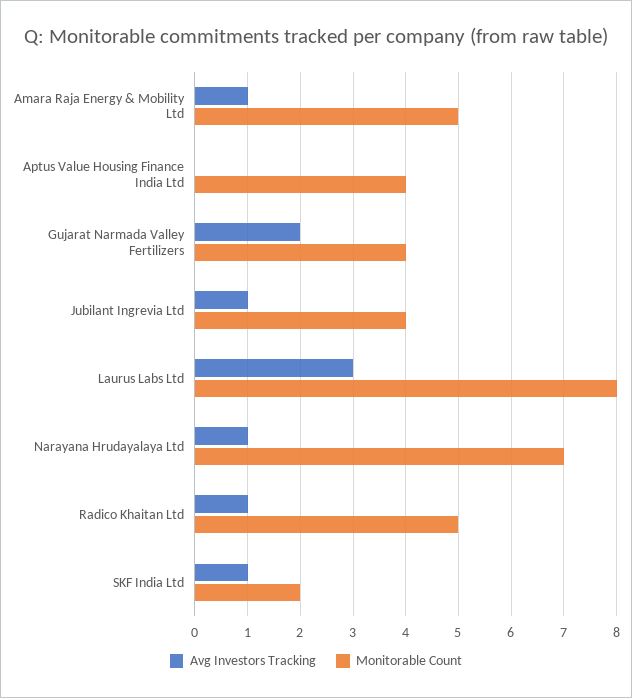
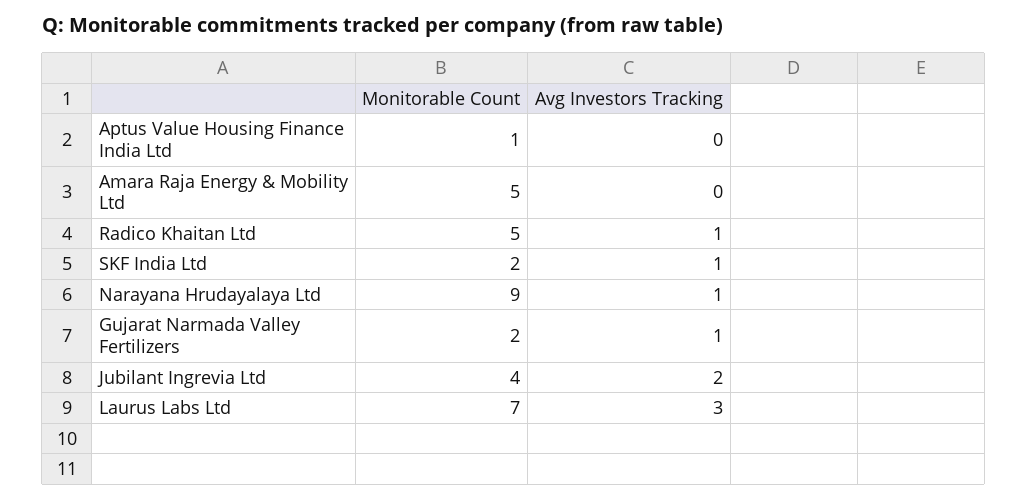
  {
    "Avg Investors Tracking": {
-     "Amara Raja Energy & Mobility Ltd": 1,
+     "Amara Raja Energy & Mobility Ltd": 0,
      "Aptus Value Housing Finance India Ltd": 0,
-     "Gujarat Narmada Valley Fertilizers": 2,
+     "Gujarat Narmada Valley Fertilizers": 1,
-     "Jubilant Ingrevia Ltd": 1,
+     "Jubilant Ingrevia Ltd": 2,
      "Laurus Labs Ltd": 3,
      "Narayana Hrudayalaya Ltd": 1,
      "Radico Khaitan Ltd": 1,
      "SKF India Ltd": 1
    },
    "Monitorable Count": {
      "Amara Raja Energy & Mobility Ltd": 5,
-     "Aptus Value Housing Finance India Ltd": 4,
+     "Aptus Value Housing Finance India Ltd": 1,
-     "Gujarat Narmada Valley Fertilizers": 4,
+     "Gujarat Narmada Valley Fertilizers": 2,
      "Jubilant Ingrevia Ltd": 4,
-     "Laurus Labs Ltd": 8,
+     "Laurus Labs Ltd": 7,
-     "Narayana Hrudayalaya Ltd": 7,
+     "Narayana Hrudayalaya Ltd": 9,
      "Radico Khaitan Ltd": 5,
      "SKF India Ltd": 2
    }
  }

